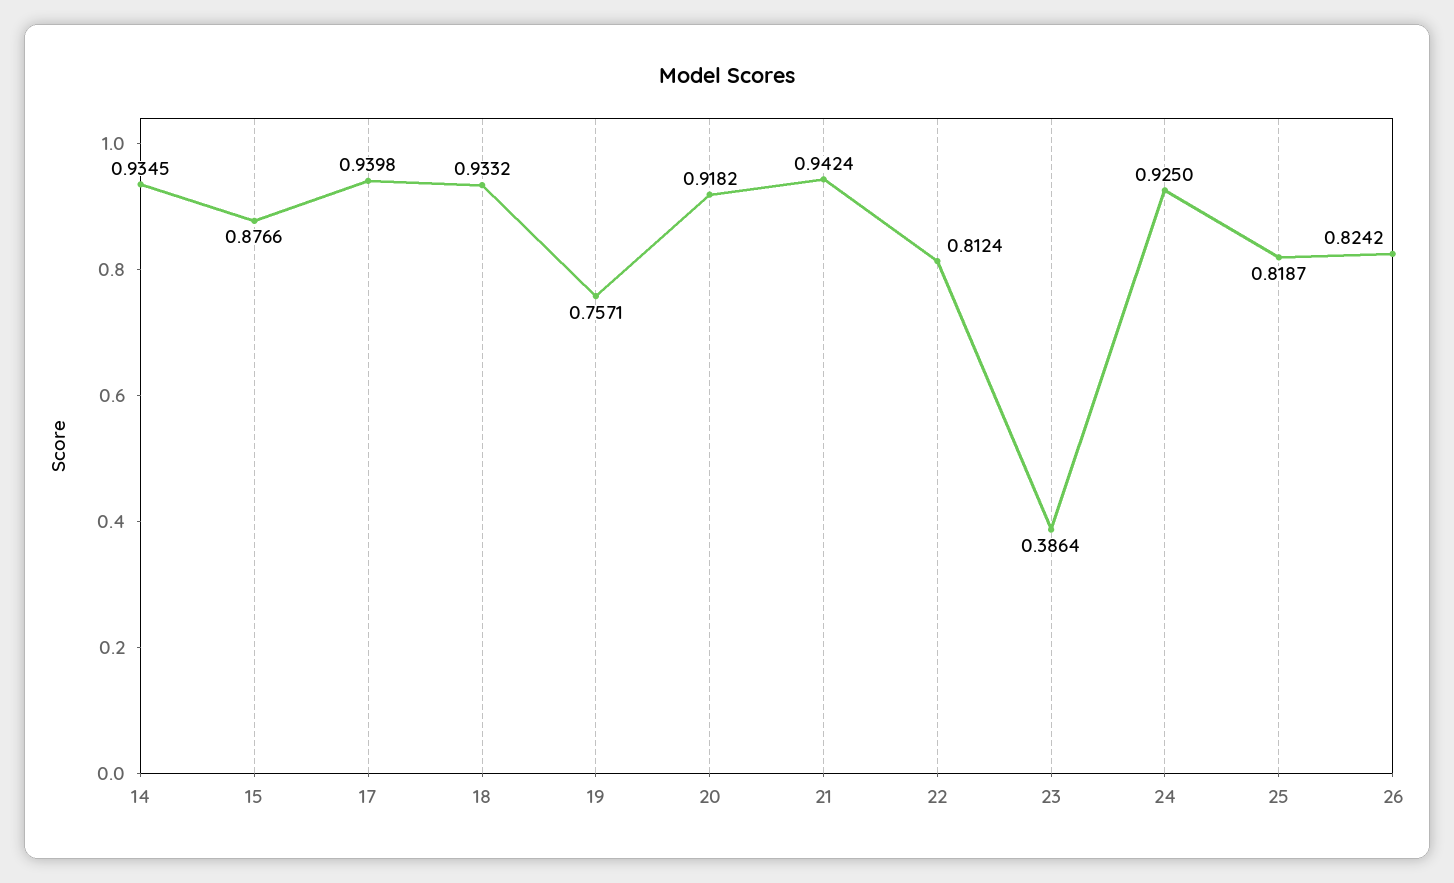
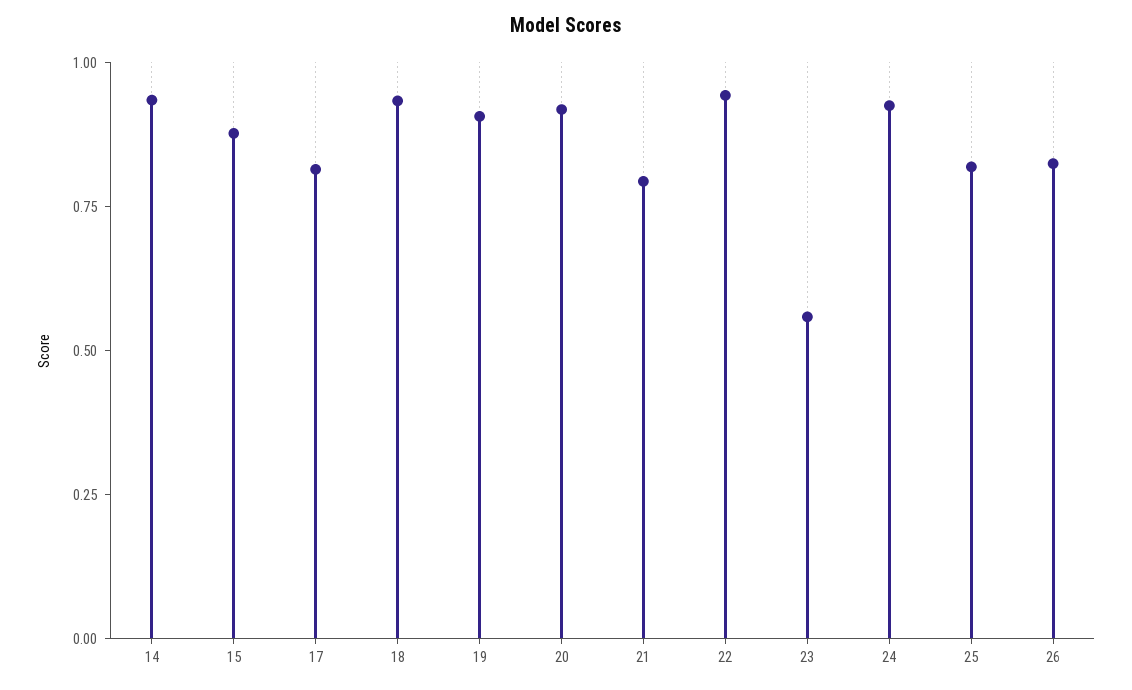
  {
    "14": 0.9345,
    "15": 0.8766,
-   "17": 0.9398,
+   "17": 0.8,
    "18": 0.9332,
-   "19": 0.7571,
+   "19": 0.9,
    "20": 0.9182,
-   "21": 0.9424,
+   "21": 0.8,
-   "22": 0.8124,
+   "22": 0.95,
-   "23": 0.3864,
+   "23": 0.55,
    "24": 0.925,
    "25": 0.8187,
    "26": 0.8242
  }

